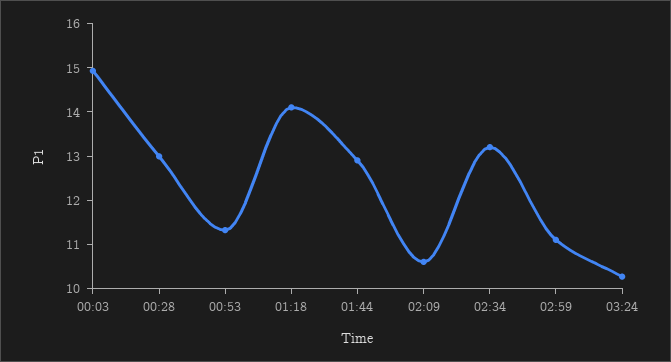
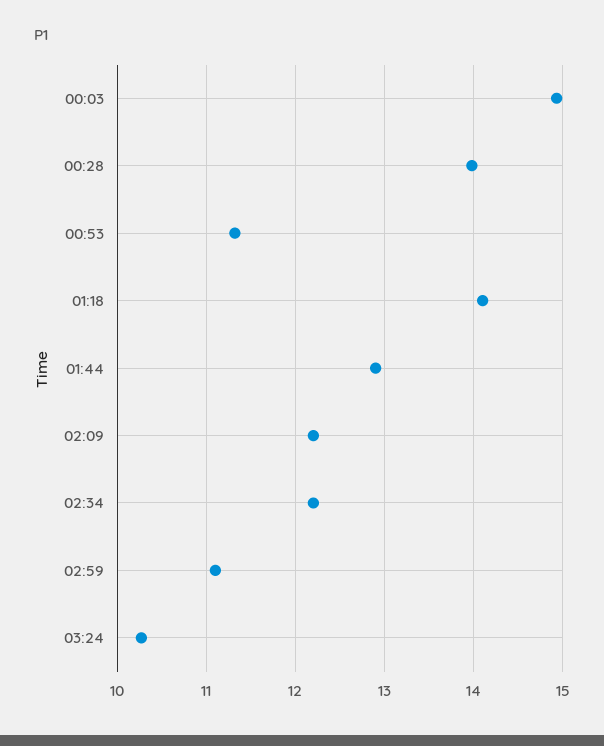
  {
    "00:03": 14.9,
-   "00:28": 13,
+   "00:28": 14,
    "00:53": 11.3,
    "01:18": 14.1,
    "01:44": 12.9,
-   "02:09": 10.6,
+   "02:09": 12.2,
-   "02:34": 13.2,
+   "02:34": 12.2,
    "02:59": 11.1,
    "03:24": 10.3
  }

